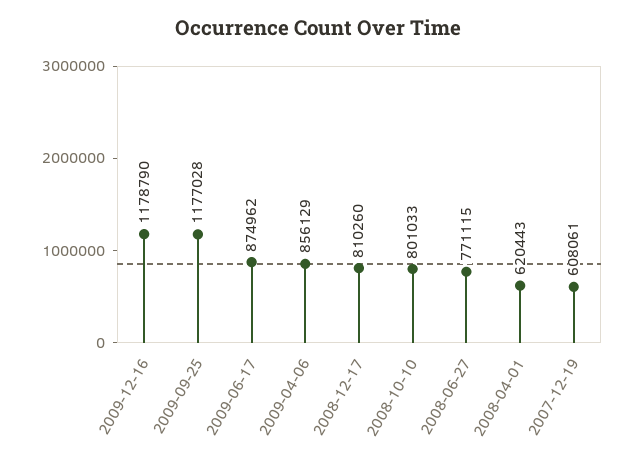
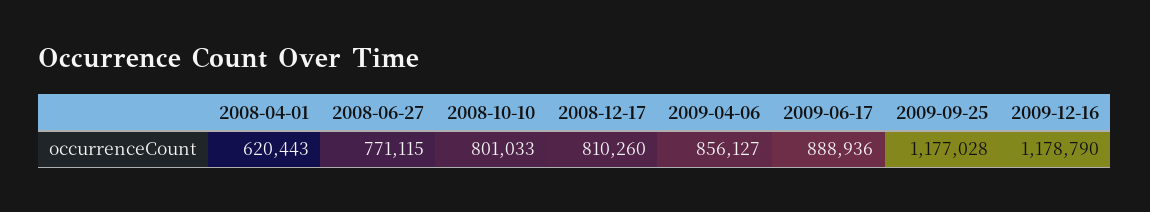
  {
    "2009-12-16": 1178790,
    "2009-09-25": 1177028,
-   "2009-06-17": 874962,
+   "2009-06-17": 888936,
-   "2009-04-06": 856129,
+   "2009-04-06": 856127,
    "2008-12-17": 810260,
    "2008-10-10": 801033,
    "2008-06-27": 771115,
-   "2008-04-01": 620443,
+   "2008-04-01": 620443
-   "2007-12-19": 608061
  }

